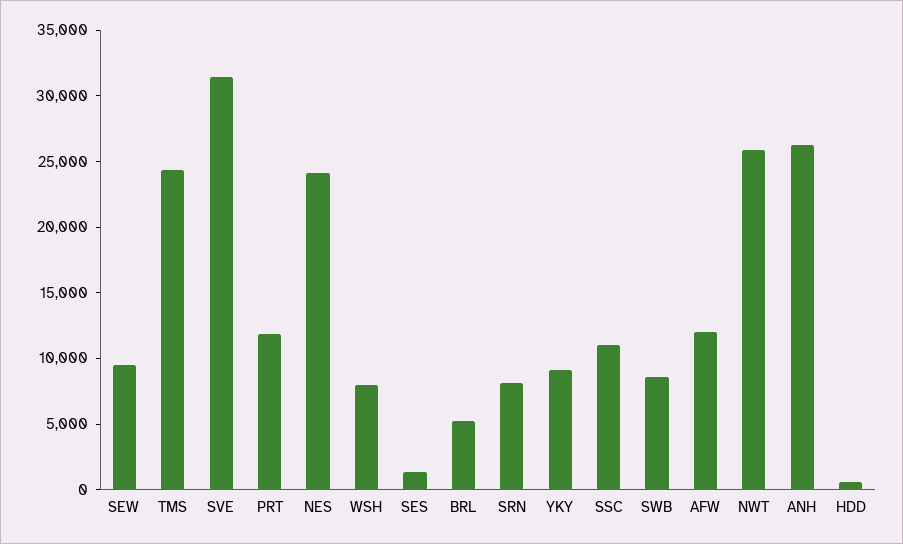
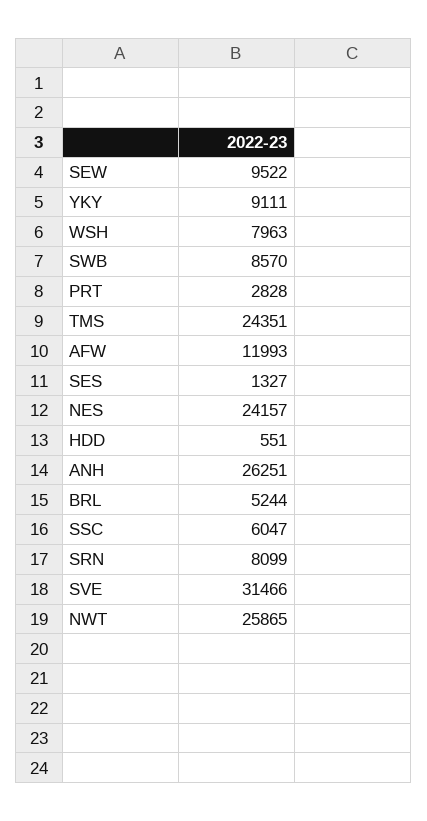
  {
    "SEW": 9522,
    "TMS": 24351,
    "SVE": 31466,
-   "PRT": 12000,
+   "PRT": 2828,
    "NES": 24157,
    "WSH": 7963,
    "SES": 1327,
    "BRL": 5244,
    "SRN": 8099,
    "YKY": 9111,
-   "SSC": 11000,
+   "SSC": 6047,
    "SWB": 8570,
    "AFW": 11993,
    "NWT": 25865,
    "ANH": 26251,
    "HDD": 551
  }

